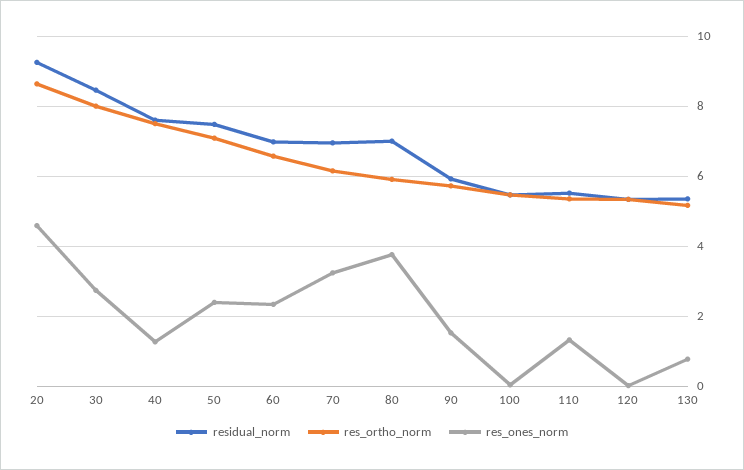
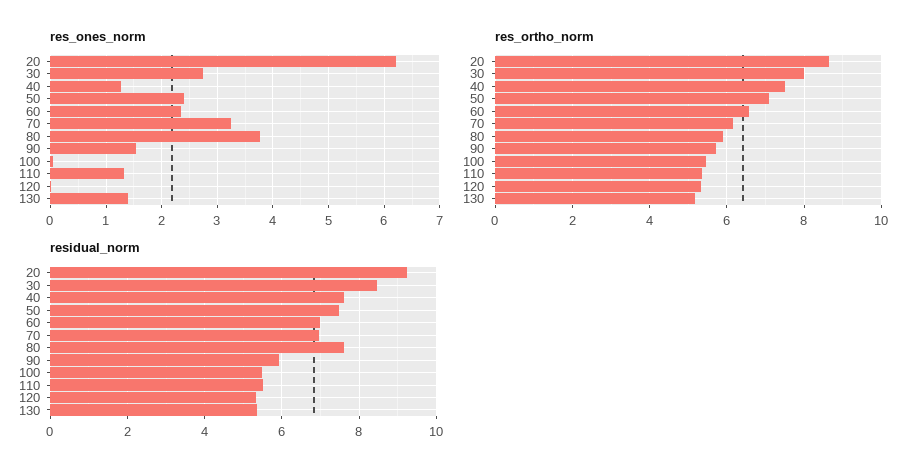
  {
    "residual_norm": {
      "20": 9.2,
      "30": 8.4,
      "40": 7.6,
      "50": 7.4,
      "60": 7,
      "70": 7,
-     "80": 7,
+     "80": 7.6,
      "90": 6,
      "100": 5.4,
      "110": 5.6,
      "120": 5.4,
      "130": 5.4
    },
    "res_ortho_norm": {
      "20": 8.6,
      "30": 8,
      "40": 7.4,
      "50": 7,
      "60": 6.6,
      "70": 6.2,
      "80": 6,
      "90": 5.8,
      "100": 5.4,
      "110": 5.4,
      "120": 5.4,
      "130": 5.2
    },
    "res_ones_norm": {
-     "20": 4.6,
+     "20": 6.2,
      "30": 2.8,
      "40": 1.2,
      "50": 2.4,
      "60": 2.4,
      "70": 3.2,
      "80": 3.8,
      "90": 1.6,
      "100": 0,
      "110": 1.4,
      "120": 0,
-     "130": 0.8
+     "130": 1.4
    }
  }

